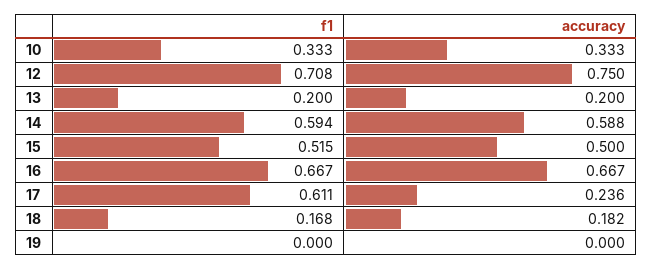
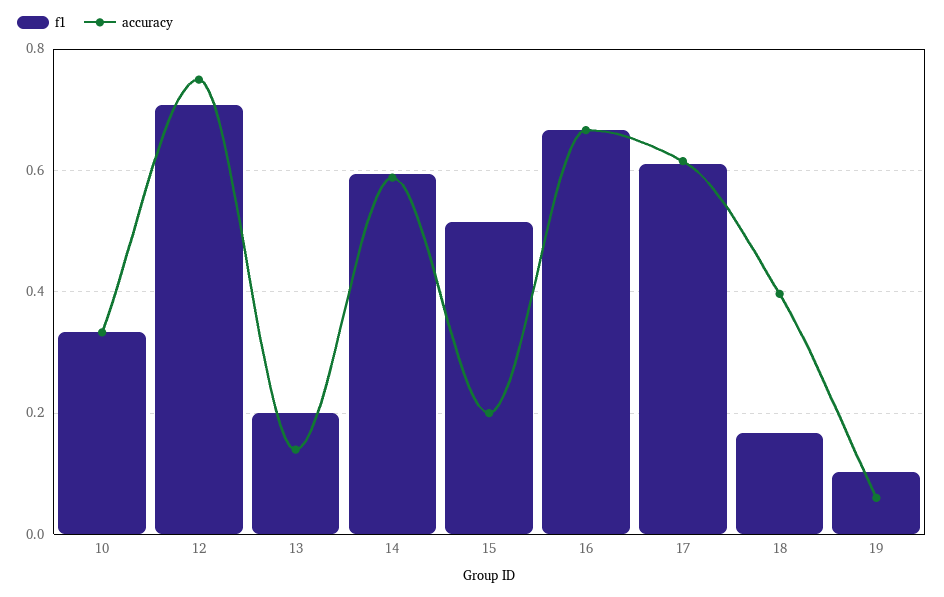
  {
    "f1": {
      "10": 0.333,
      "12": 0.708,
      "13": 0.2,
      "14": 0.594,
      "15": 0.515,
      "16": 0.667,
      "17": 0.611,
      "18": 0.168,
-     "19": 0
+     "19": 0.1
    },
    "accuracy": {
      "10": 0.333,
      "12": 0.75,
-     "13": 0.2,
+     "13": 0.14,
      "14": 0.588,
-     "15": 0.5,
+     "15": 0.2,
      "16": 0.667,
-     "17": 0.236,
+     "17": 0.62,
-     "18": 0.182,
+     "18": 0.4,
-     "19": 0
+     "19": 0.06
    }
  }

